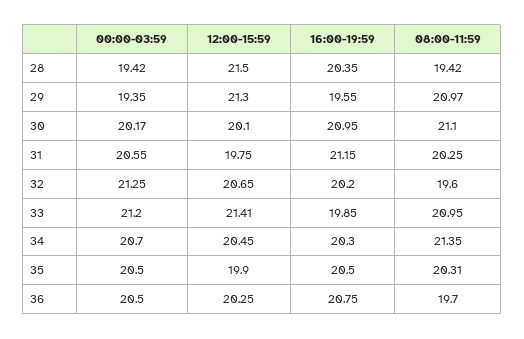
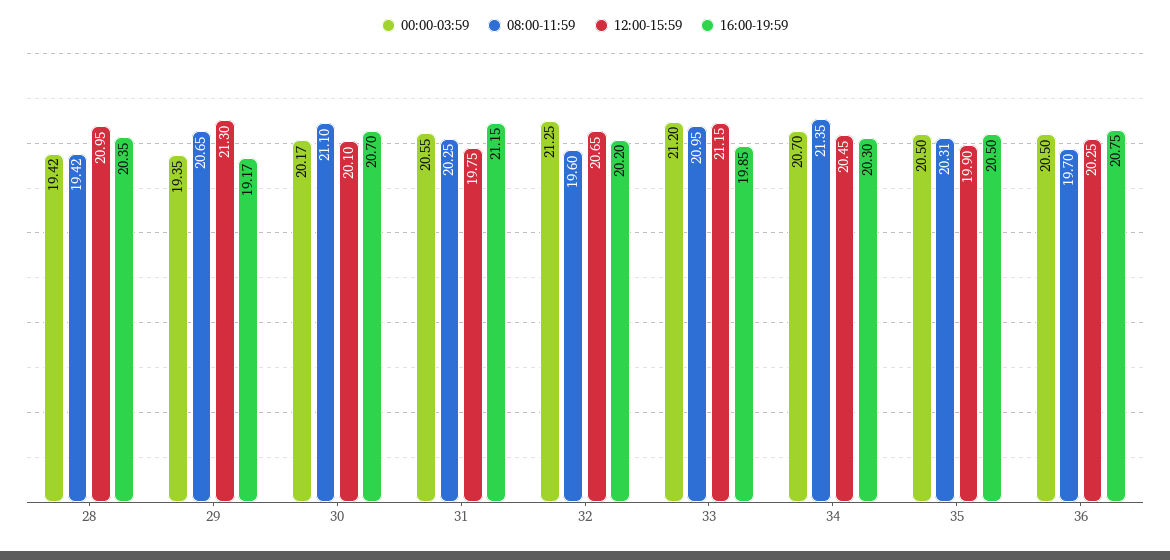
  {
    "00:00-03:59": {
      "28": 19.42,
      "29": 19.35,
      "30": 20.17,
      "31": 20.55,
      "32": 21.25,
      "33": 21.2,
      "34": 20.7,
      "35": 20.5,
      "36": 20.5
    },
    "12:00-15:59": {
-     "28": 21.5,
+     "28": 20.95,
      "29": 21.3,
      "30": 20.1,
      "31": 19.75,
      "32": 20.65,
-     "33": 21.41,
+     "33": 21.15,
      "34": 20.45,
      "35": 19.9,
      "36": 20.25
    },
    "16:00-19:59": {
      "28": 20.35,
-     "29": 19.55,
+     "29": 19.17,
-     "30": 20.95,
+     "30": 20.7,
      "31": 21.15,
      "32": 20.2,
      "33": 19.85,
      "34": 20.3,
      "35": 20.5,
      "36": 20.75
    },
    "08:00-11:59": {
      "28": 19.42,
-     "29": 20.97,
+     "29": 20.65,
      "30": 21.1,
      "31": 20.25,
      "32": 19.6,
      "33": 20.95,
      "34": 21.35,
      "35": 20.31,
      "36": 19.7
    }
  }

